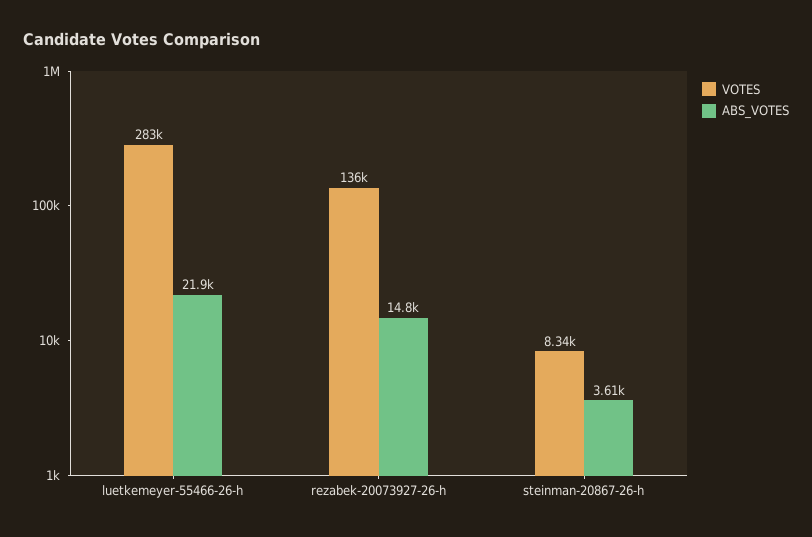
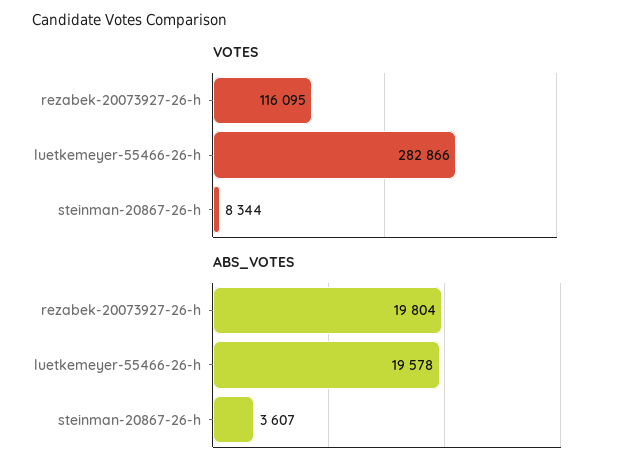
  {
    "VOTES": {
      "luetkemeyer-55466-26-h": 282866,
-     "rezabek-20073927-26-h": 136000,
+     "rezabek-20073927-26-h": 116095,
      "steinman-20867-26-h": 8344
    },
    "ABS_VOTES": {
-     "luetkemeyer-55466-26-h": 21900,
+     "luetkemeyer-55466-26-h": 19578,
-     "rezabek-20073927-26-h": 14800,
+     "rezabek-20073927-26-h": 19804,
      "steinman-20867-26-h": 3607
    }
  }

